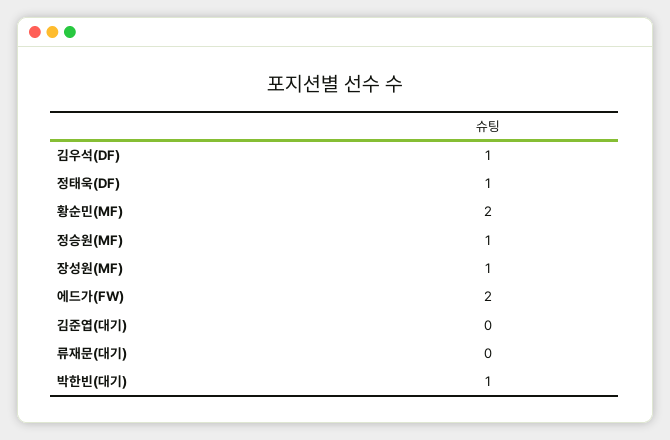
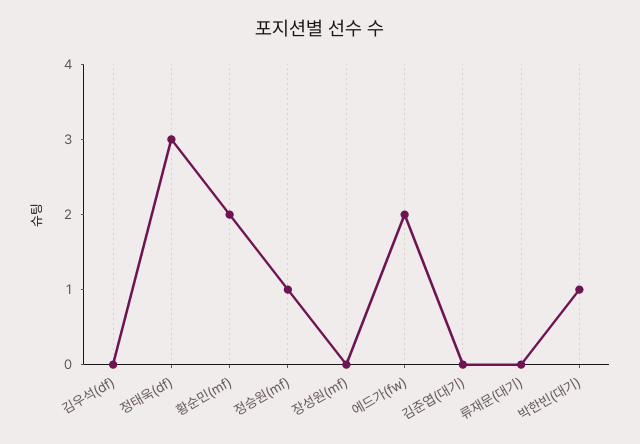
  {
-   "김우석(DF)": 1,
+   "김우석(DF)": 0,
-   "정태욱(DF)": 1,
+   "정태욱(DF)": 3,
    "황순민(MF)": 2,
    "정승원(MF)": 1,
-   "장성원(MF)": 1,
+   "장성원(MF)": 0,
    "에드가(FW)": 2,
    "김준엽(대기)": 0,
    "류재문(대기)": 0,
    "박한빈(대기)": 1
  }

